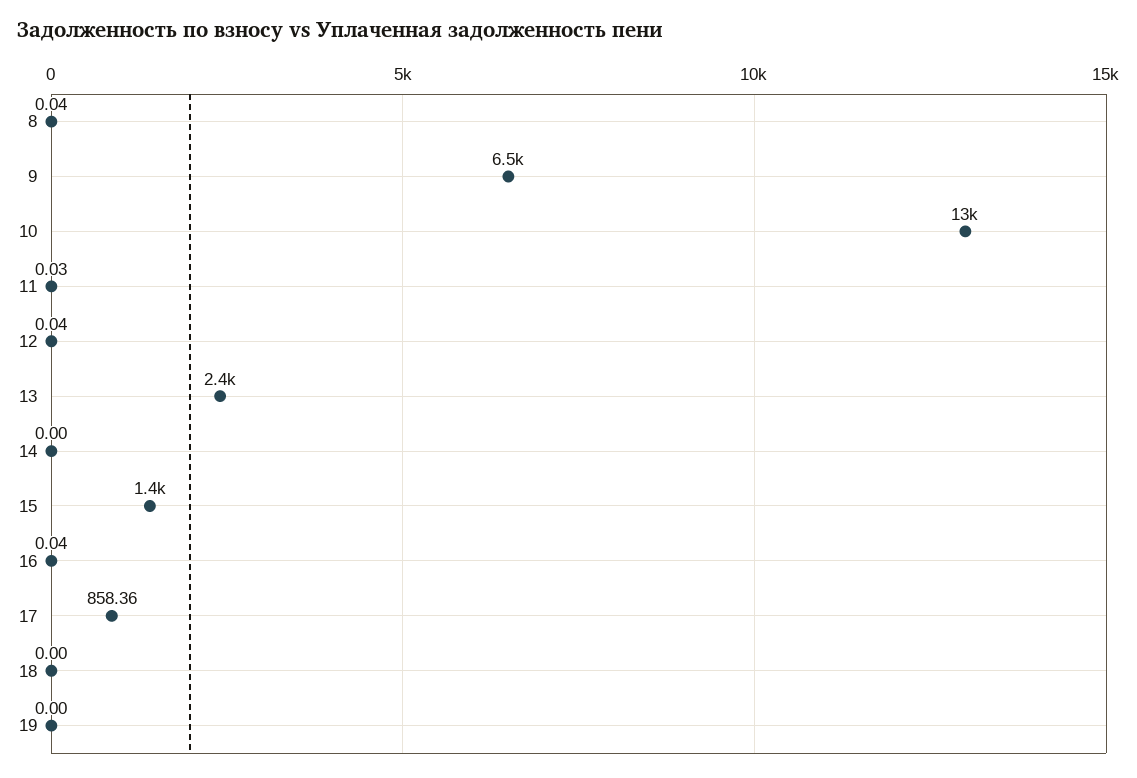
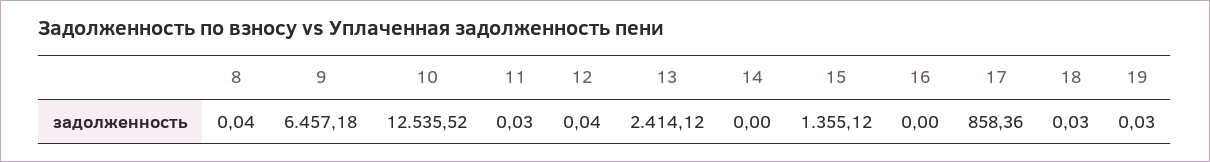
  {
    "8": 0.04,
    "9": 6457.18,
    "10": 12535.52,
    "11": 0.03,
    "12": 0.04,
    "13": 2414.12,
    "14": 0,
    "15": 1355.12,
-   "16": 0.04,
+   "16": 0,
    "17": 858.36,
-   "18": 0,
+   "18": 0.03,
-   "19": 0
+   "19": 0.03
  }

